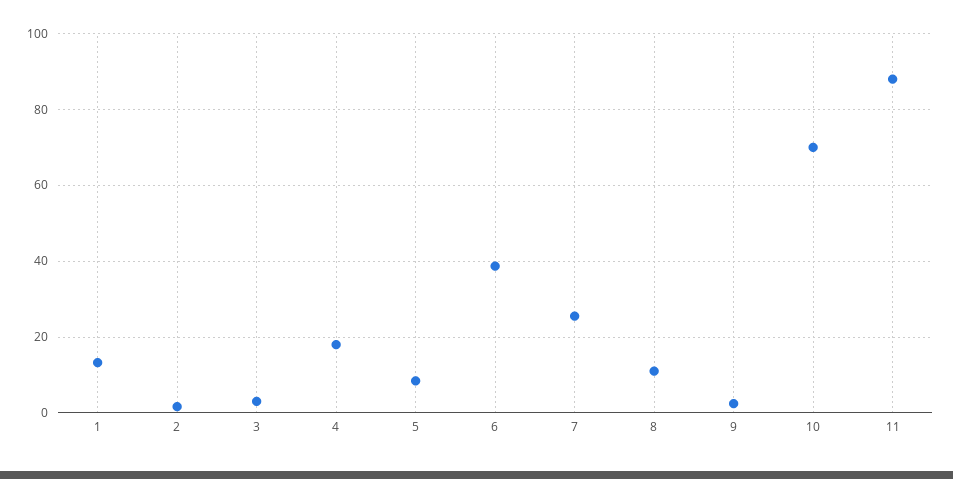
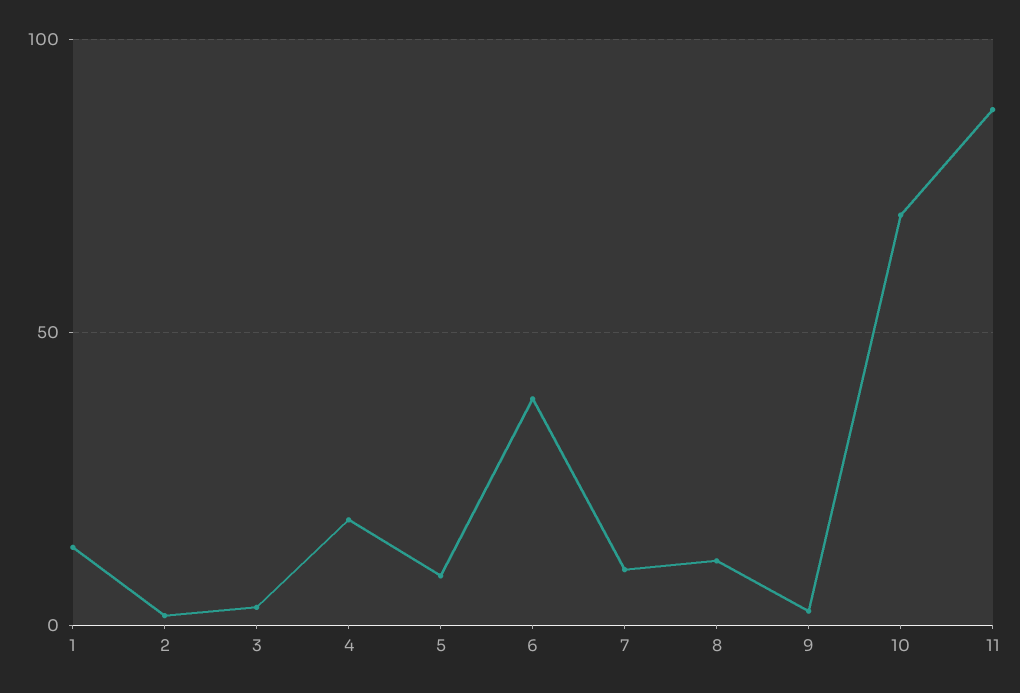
  {
    "1": 14,
    "2": 2,
    "3": 4,
    "4": 18,
    "5": 8,
    "6": 38,
-   "7": 26,
+   "7": 10,
    "8": 12,
    "9": 2,
    "10": 70,
    "11": 88
  }

